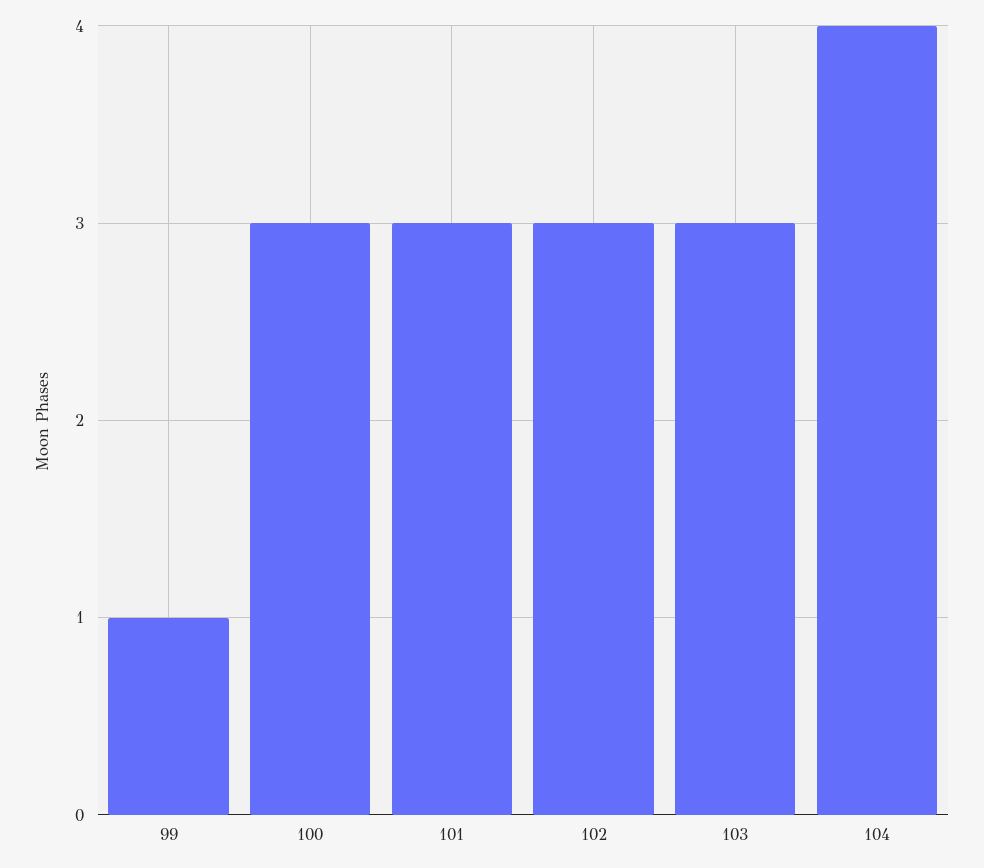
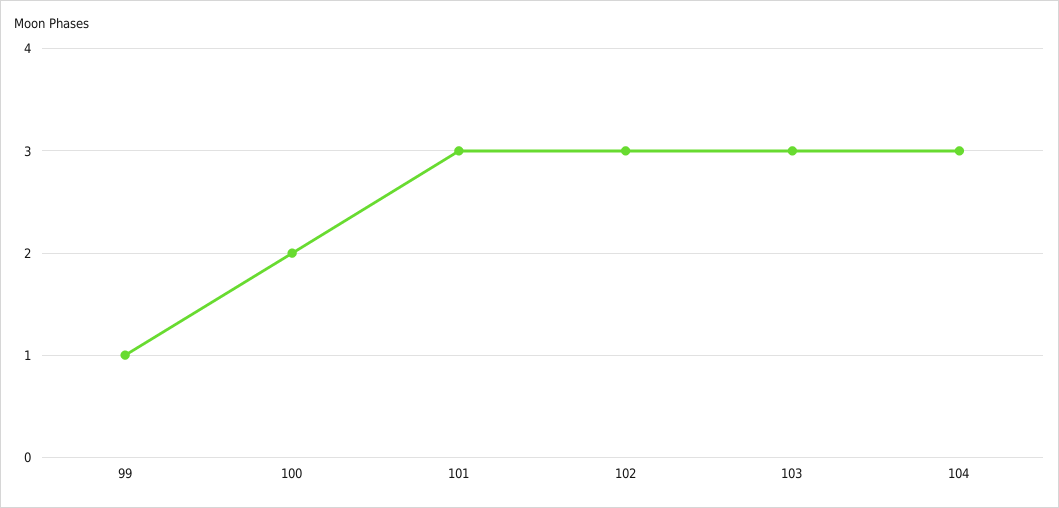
  {
    "99": 1,
-   "100": 3,
+   "100": 2,
    "101": 3,
    "102": 3,
    "103": 3,
-   "104": 4
+   "104": 3
  }

